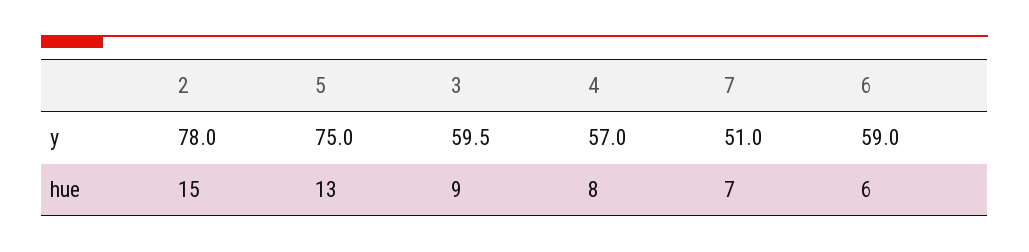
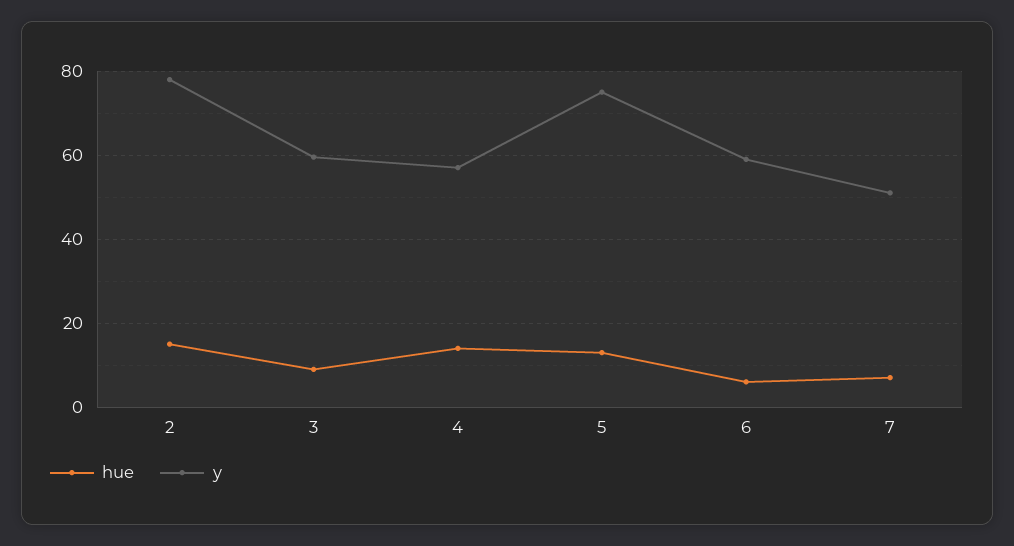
  {
    "y": {
      "2": 78,
      "5": 75,
      "3": 59.5,
      "4": 57,
      "7": 51,
      "6": 59
    },
    "hue": {
      "2": 15,
      "5": 13,
      "3": 9,
-     "4": 8,
+     "4": 14,
      "7": 7,
      "6": 6
    }
  }

